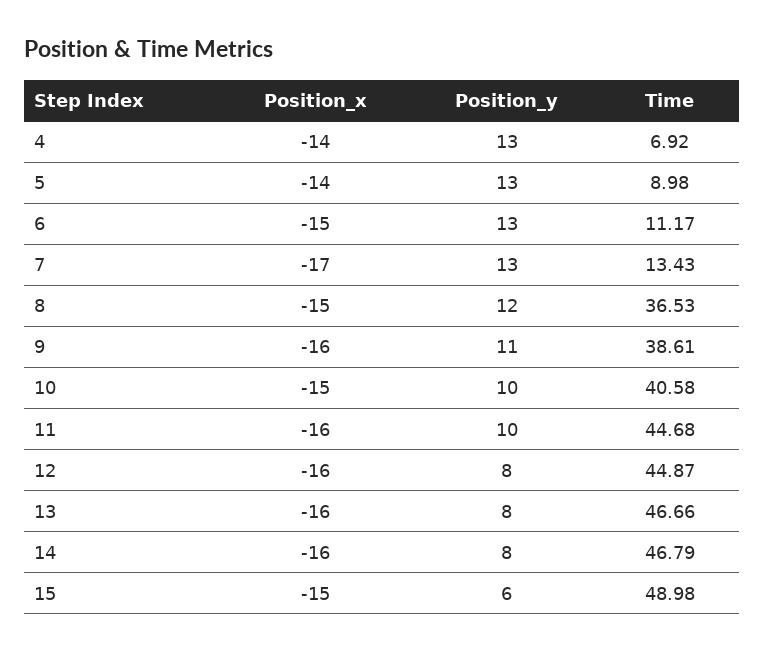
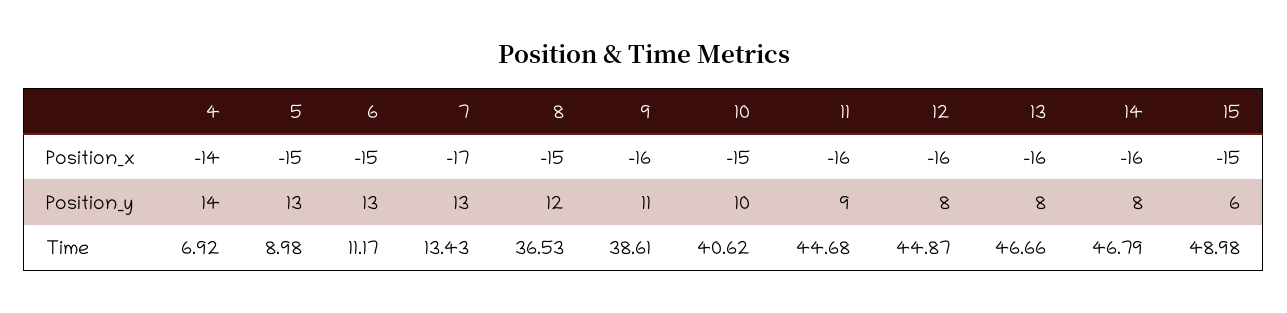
  {
    "Position_x": {
      "4": -14,
-     "5": -14,
+     "5": -15,
      "6": -15,
      "7": -17,
      "8": -15,
      "9": -16,
      "10": -15,
      "11": -16,
      "12": -16,
      "13": -16,
      "14": -16,
      "15": -15
    },
    "Position_y": {
-     "4": 13,
+     "4": 14,
      "5": 13,
      "6": 13,
      "7": 13,
      "8": 12,
      "9": 11,
      "10": 10,
-     "11": 10,
+     "11": 9,
      "12": 8,
      "13": 8,
      "14": 8,
      "15": 6
    },
    "Time": {
      "4": 6.92,
      "5": 8.98,
      "6": 11.17,
      "7": 13.43,
      "8": 36.53,
      "9": 38.61,
-     "10": 40.58,
+     "10": 40.62,
      "11": 44.68,
      "12": 44.87,
      "13": 46.66,
      "14": 46.79,
      "15": 48.98
    }
  }

